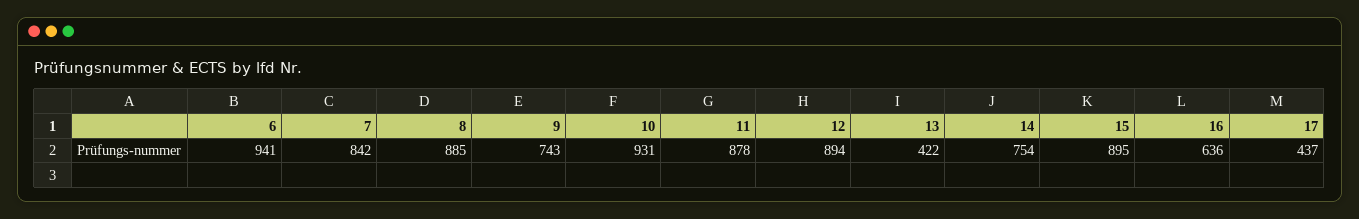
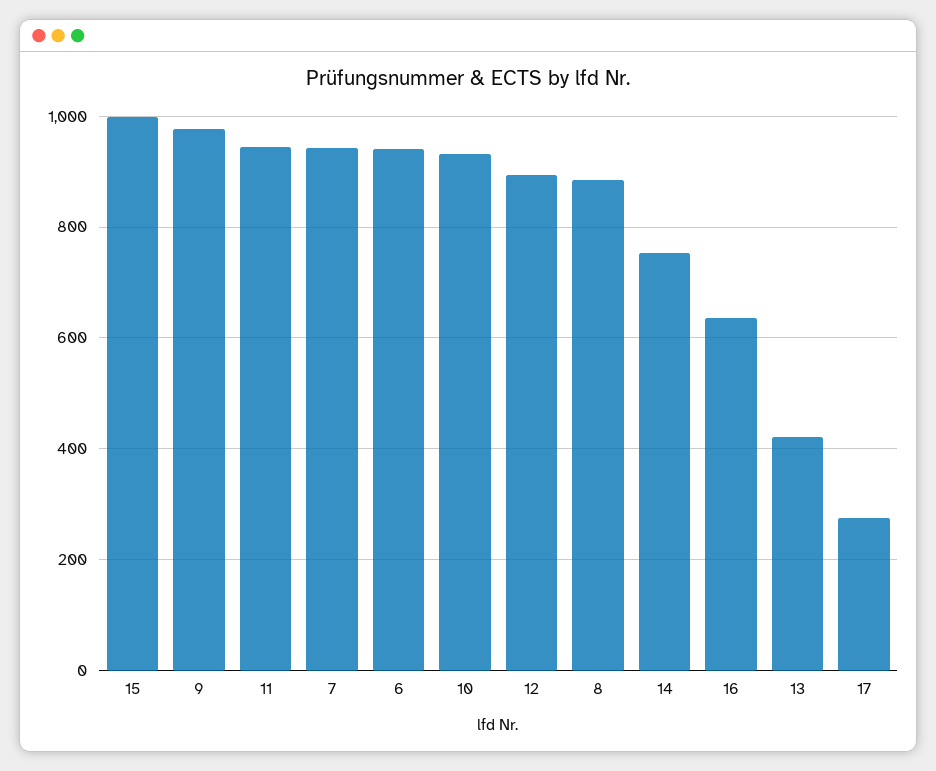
  {
    "6": 941,
-   "7": 842,
+   "7": 940,
    "8": 885,
-   "9": 743,
+   "9": 980,
    "10": 931,
-   "11": 878,
+   "11": 940,
    "12": 894,
    "13": 422,
    "14": 754,
-   "15": 895,
+   "15": 1000,
    "16": 636,
-   "17": 437
+   "17": 280
  }

